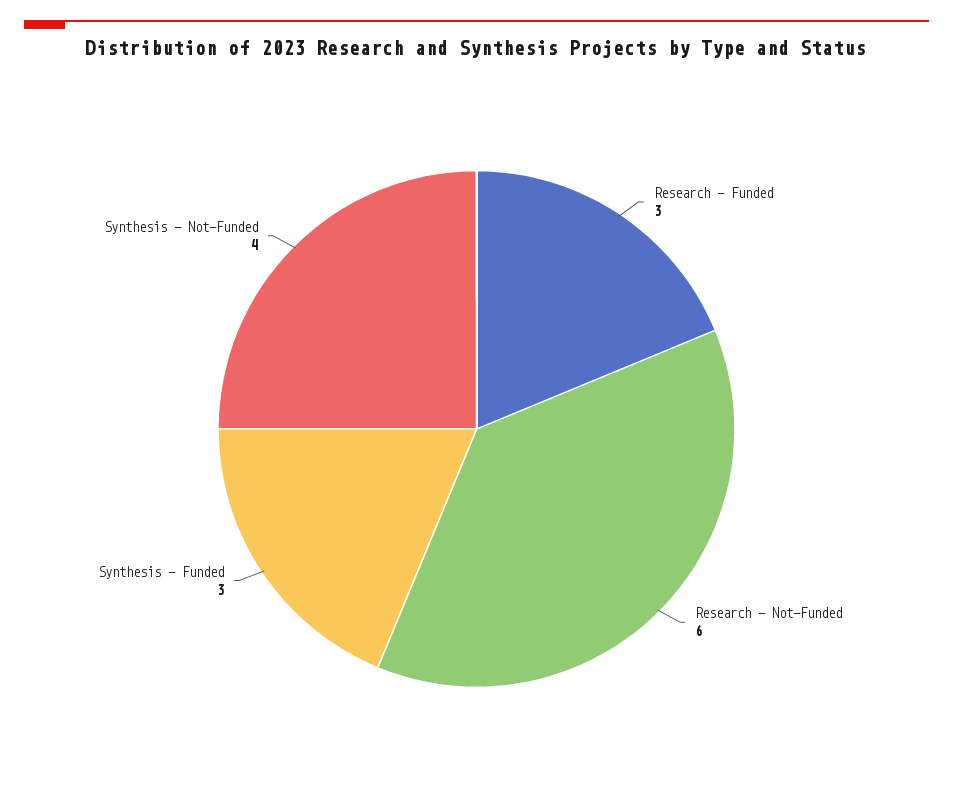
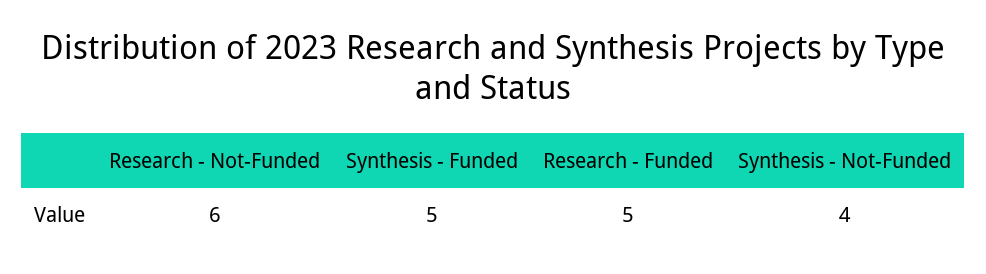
  {
-   "Research - Funded": 3,
+   "Research - Funded": 5,
    "Research - Not-Funded": 6,
-   "Synthesis - Funded": 3,
+   "Synthesis - Funded": 5,
    "Synthesis - Not-Funded": 4
  }

